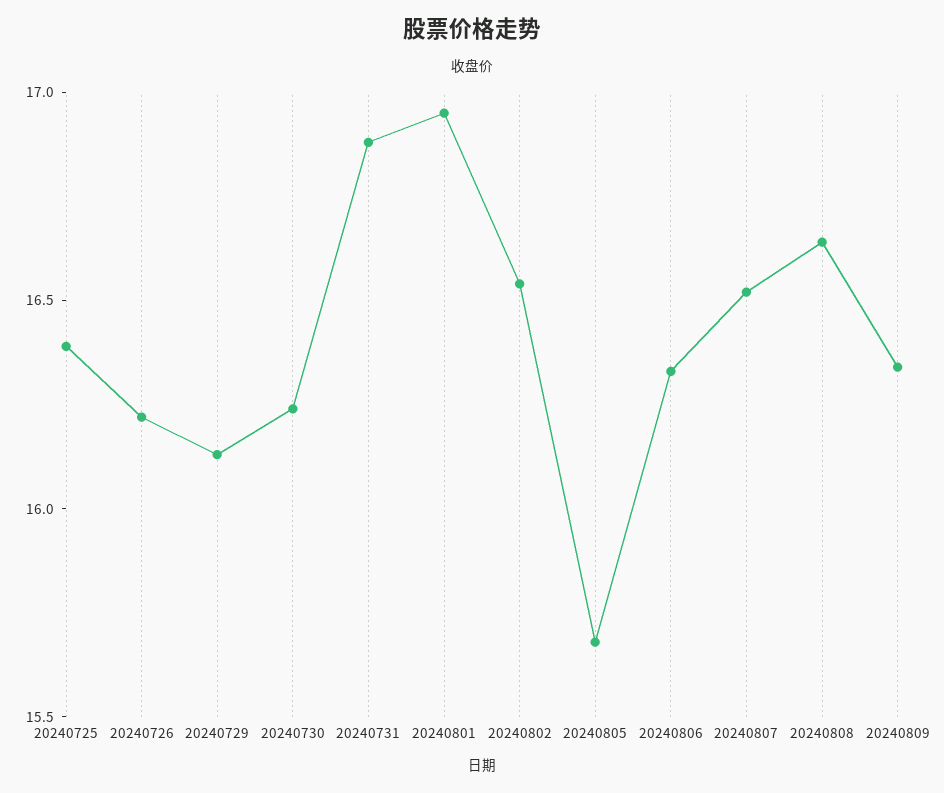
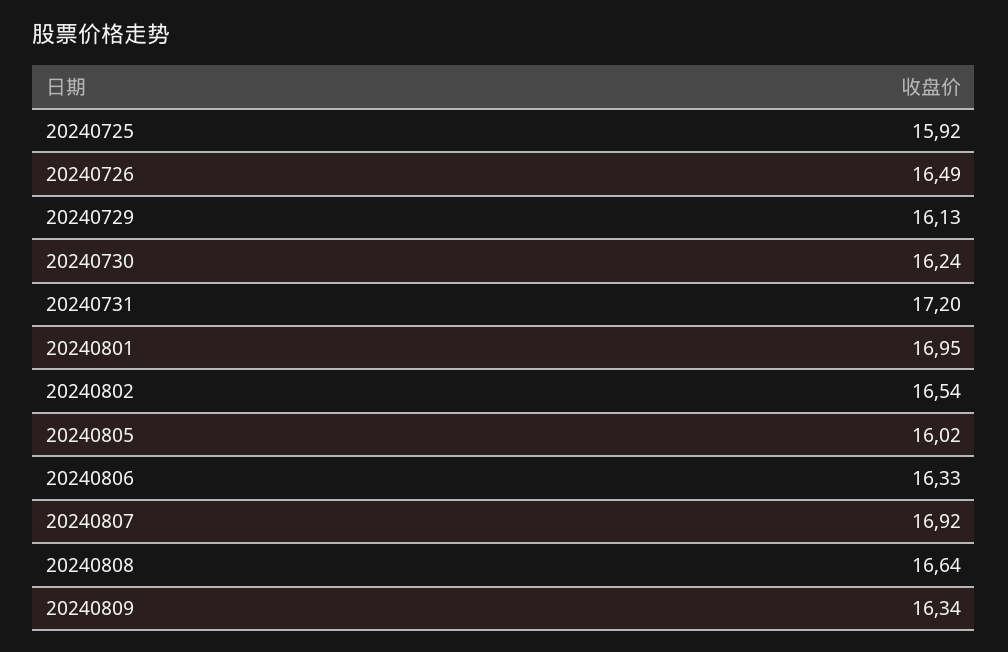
  {
-   "20240725": 16.4,
+   "20240725": 15.92,
-   "20240726": 16.2,
+   "20240726": 16.49,
    "20240729": 16.13,
    "20240730": 16.24,
-   "20240731": 16.9,
+   "20240731": 17.2,
    "20240801": 16.95,
    "20240802": 16.54,
-   "20240805": 15.7,
+   "20240805": 16.02,
    "20240806": 16.33,
-   "20240807": 16.5,
+   "20240807": 16.92,
    "20240808": 16.64,
    "20240809": 16.34
  }

